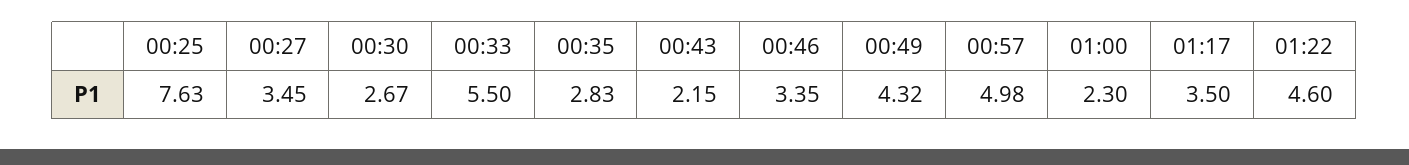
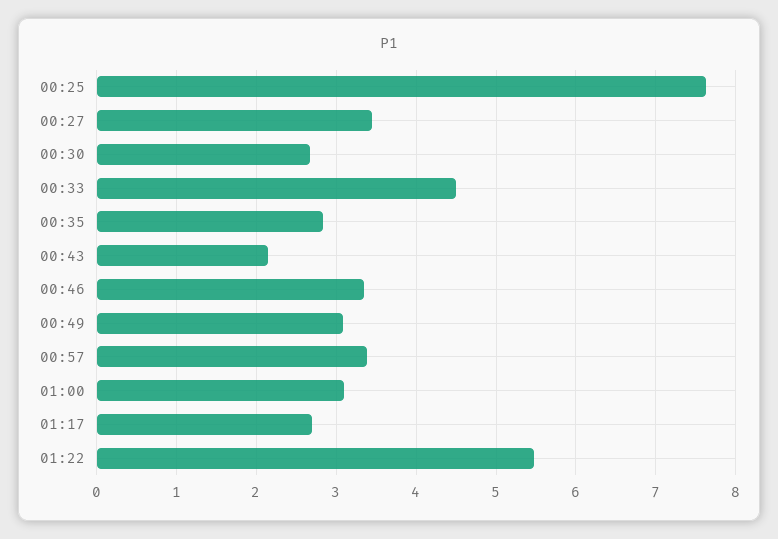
  {
    "00:25": 7.63,
    "00:27": 3.45,
    "00:30": 2.67,
-   "00:33": 5.5,
+   "00:33": 4.5,
    "00:35": 2.83,
    "00:43": 2.15,
    "00:46": 3.35,
-   "00:49": 4.32,
+   "00:49": 3.1,
-   "00:57": 4.98,
+   "00:57": 3.4,
-   "01:00": 2.3,
+   "01:00": 3.1,
-   "01:17": 3.5,
+   "01:17": 2.7,
-   "01:22": 4.6
+   "01:22": 5.5
  }

